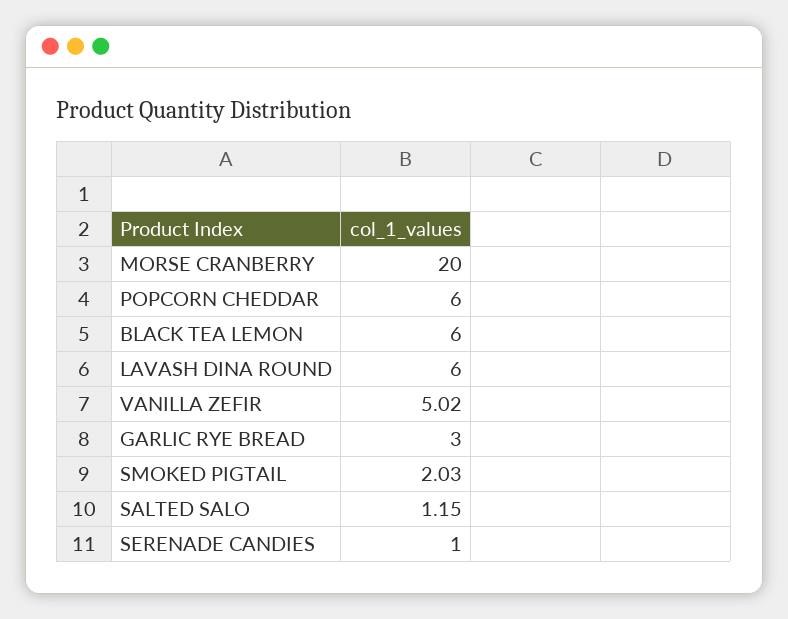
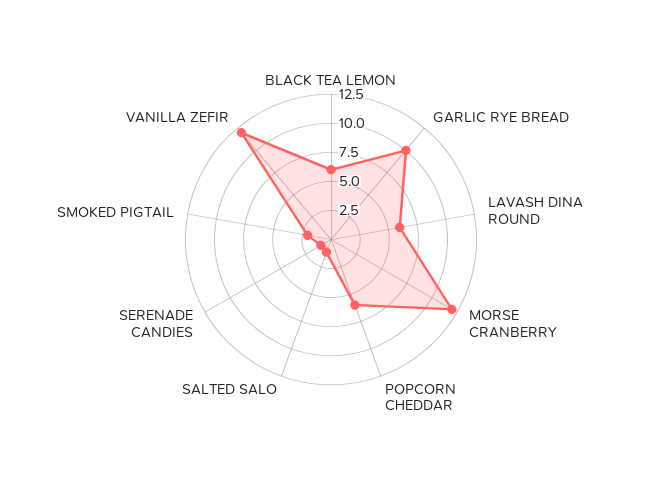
  {
-   "MORSE CRANBERRY": 20,
+   "MORSE CRANBERRY": 12.5,
    "POPCORN CHEDDAR": 6,
    "BLACK TEA LEMON": 6,
    "LAVASH DINA ROUND": 6,
-   "VANILLA ZEFIR": 5.02,
+   "VANILLA ZEFIR": 12.5,
-   "GARLIC RYE BREAD": 3,
+   "GARLIC RYE BREAD": 10,
    "SMOKED PIGTAIL": 2.03,
    "SALTED SALO": 1.15,
    "SERENADE CANDIES": 1
  }

